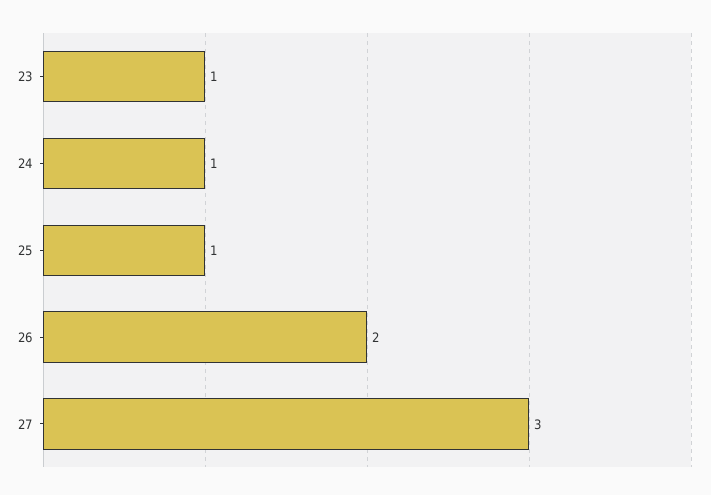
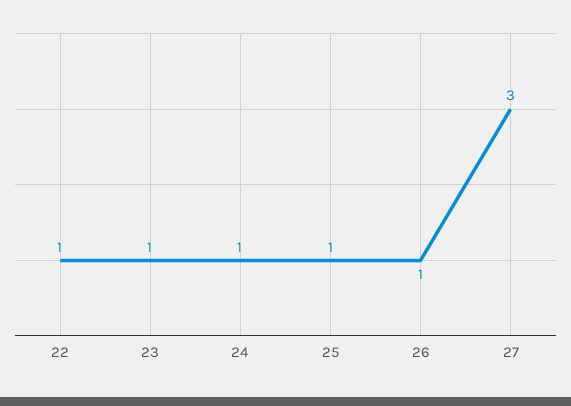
  {
    "23": 1,
    "24": 1,
    "25": 1,
-   "26": 2,
+   "26": 1,
-   "27": 3
+   "27": 3,
+   "22": 1
  }

